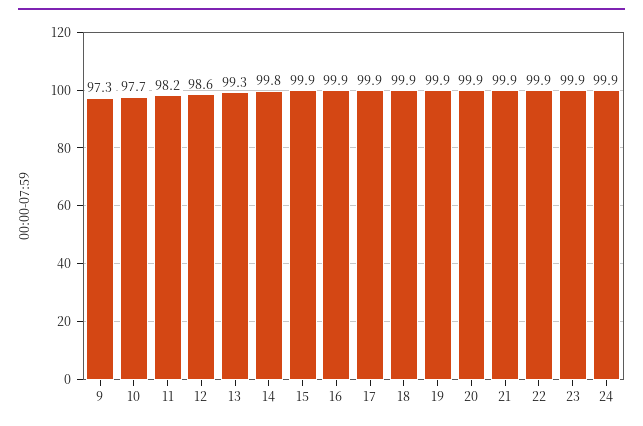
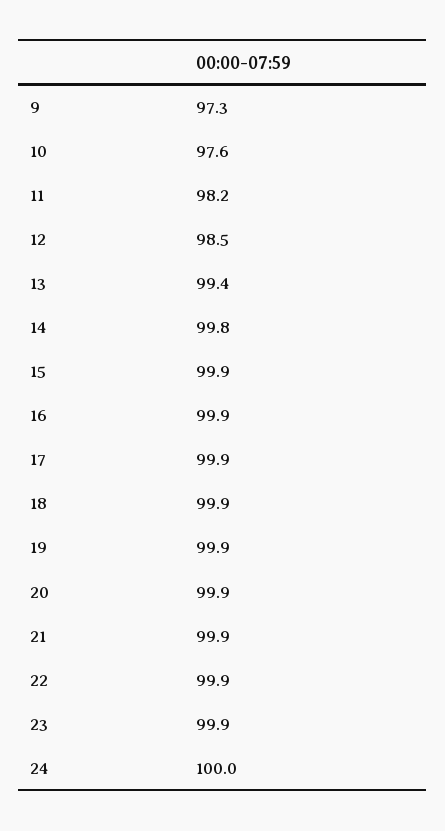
  {
    "9": 97.3,
-   "10": 97.7,
+   "10": 97.6,
    "11": 98.2,
-   "12": 98.6,
+   "12": 98.5,
-   "13": 99.3,
+   "13": 99.4,
    "14": 99.8,
    "15": 99.9,
    "16": 99.9,
    "17": 99.9,
    "18": 99.9,
    "19": 99.9,
    "20": 99.9,
    "21": 99.9,
    "22": 99.9,
    "23": 99.9,
-   "24": 99.9
+   "24": 100
  }

